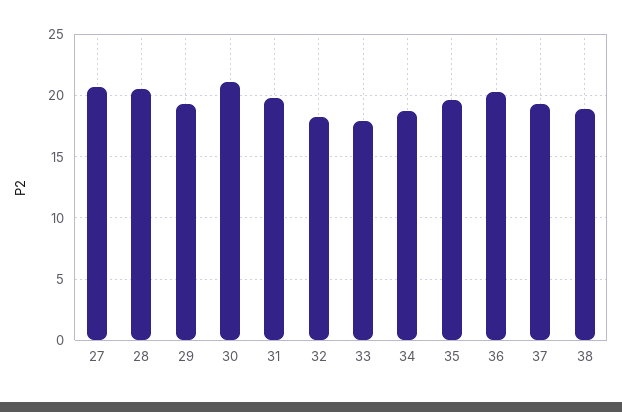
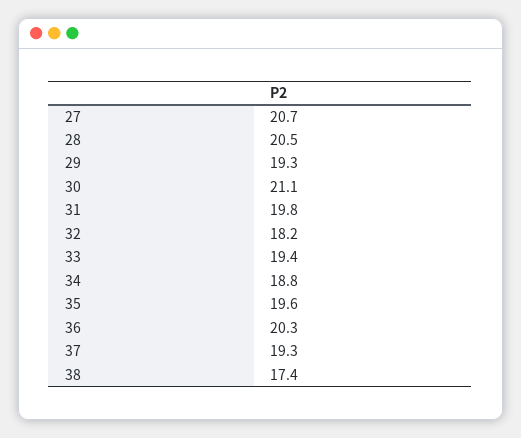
  {
    "27": 20.7,
    "28": 20.5,
    "29": 19.3,
    "30": 21.1,
    "31": 19.8,
    "32": 18.2,
-   "33": 18,
+   "33": 19.4,
    "34": 18.8,
    "35": 19.6,
    "36": 20.3,
    "37": 19.3,
-   "38": 19
+   "38": 17.4
  }

